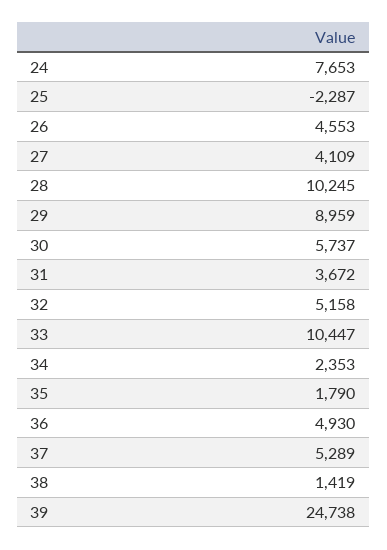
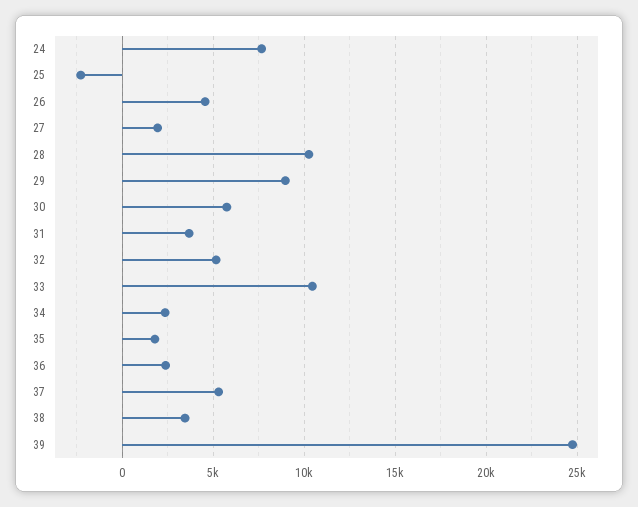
  {
    "24": 7653,
    "25": -2287,
    "26": 4553,
-   "27": 4109,
+   "27": 2000,
    "28": 10245,
    "29": 8959,
    "30": 5737,
    "31": 3672,
    "32": 5158,
    "33": 10447,
    "34": 2353,
    "35": 1790,
-   "36": 4930,
+   "36": 2500,
    "37": 5289,
-   "38": 1419,
+   "38": 3500,
    "39": 24738
  }

